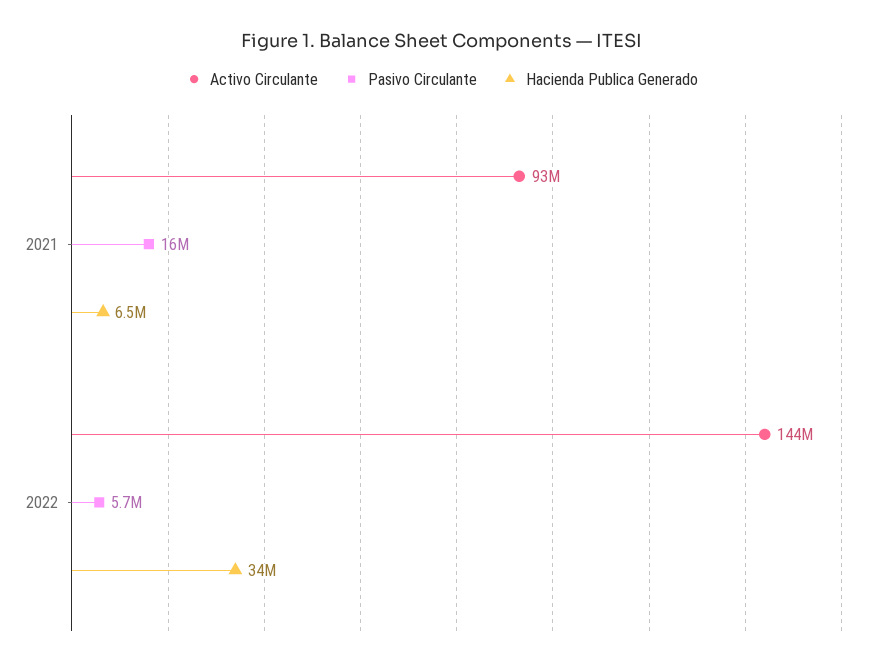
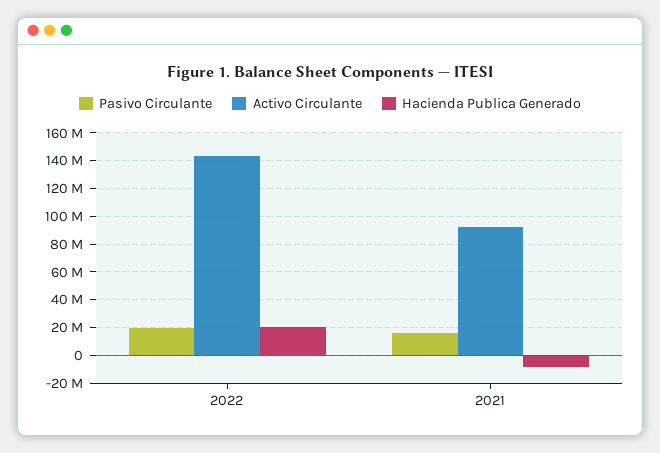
  {
    "Activo Circulante": {
      "2021": 93000000,
      "2022": 144000000
    },
    "Pasivo Circulante": {
      "2021": 16000000,
-     "2022": 5700000
+     "2022": 20000000
    },
    "Hacienda Publica Generado": {
-     "2021": 6500000,
+     "2021": -10000000,
-     "2022": 34000000
+     "2022": 20000000
    }
  }

